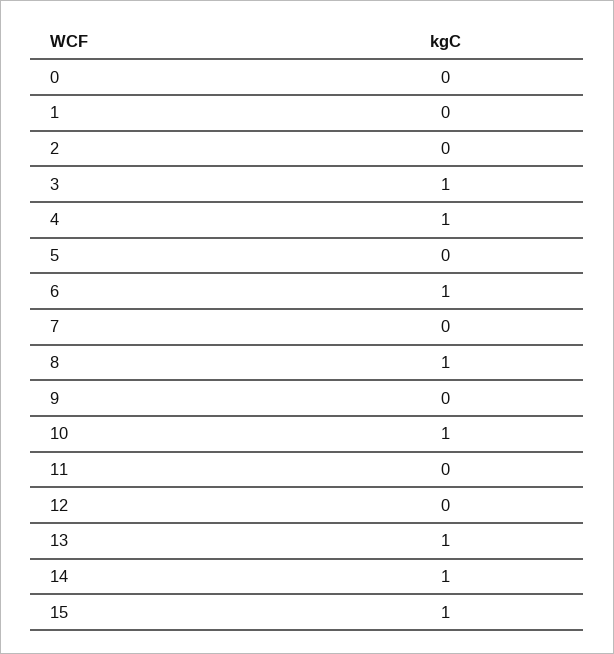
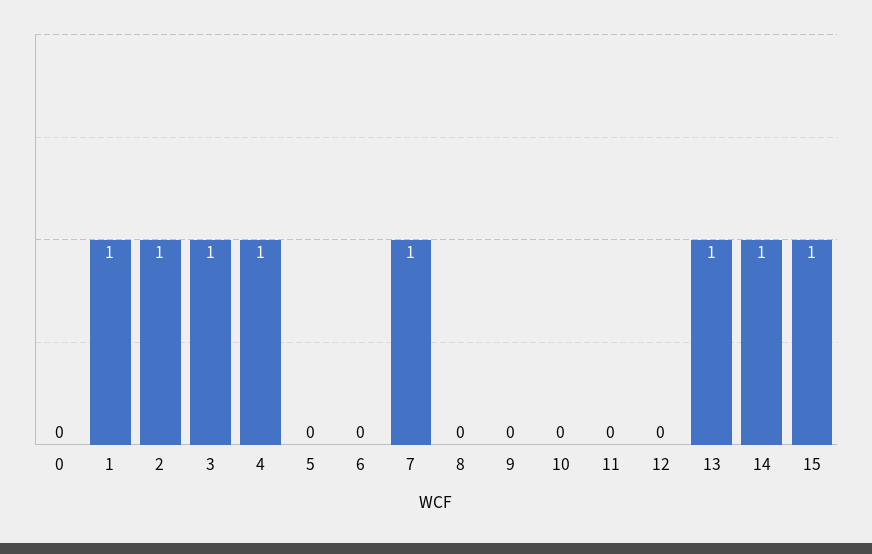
  {
    "0": 0,
-   "1": 0,
+   "1": 1,
-   "2": 0,
+   "2": 1,
    "3": 1,
    "4": 1,
    "5": 0,
-   "6": 1,
+   "6": 0,
-   "7": 0,
+   "7": 1,
-   "8": 1,
+   "8": 0,
    "9": 0,
-   "10": 1,
+   "10": 0,
    "11": 0,
    "12": 0,
    "13": 1,
    "14": 1,
    "15": 1
  }

